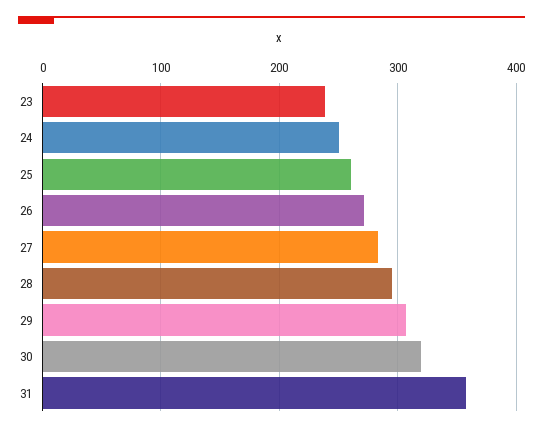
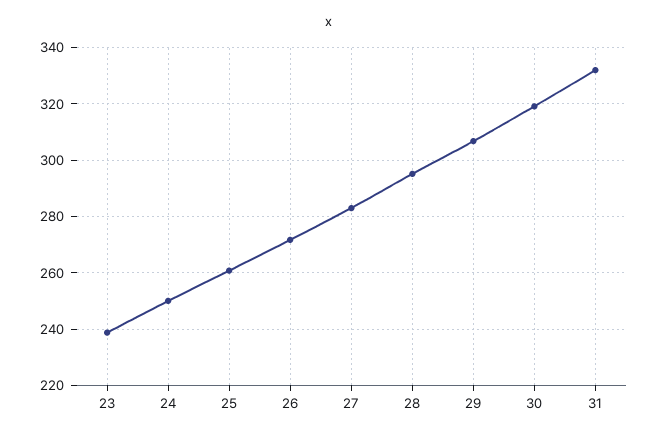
  {
    "23": 240,
    "24": 250,
    "25": 260,
    "26": 272.5,
    "27": 282.5,
    "28": 295,
    "29": 307.5,
    "30": 320,
-   "31": 360
+   "31": 332.5
  }

